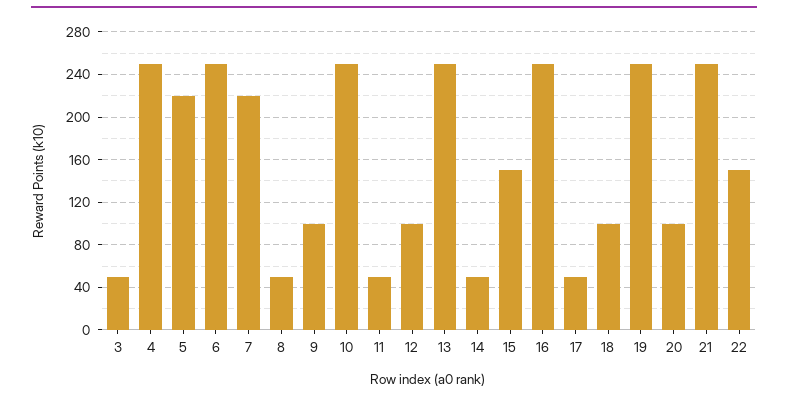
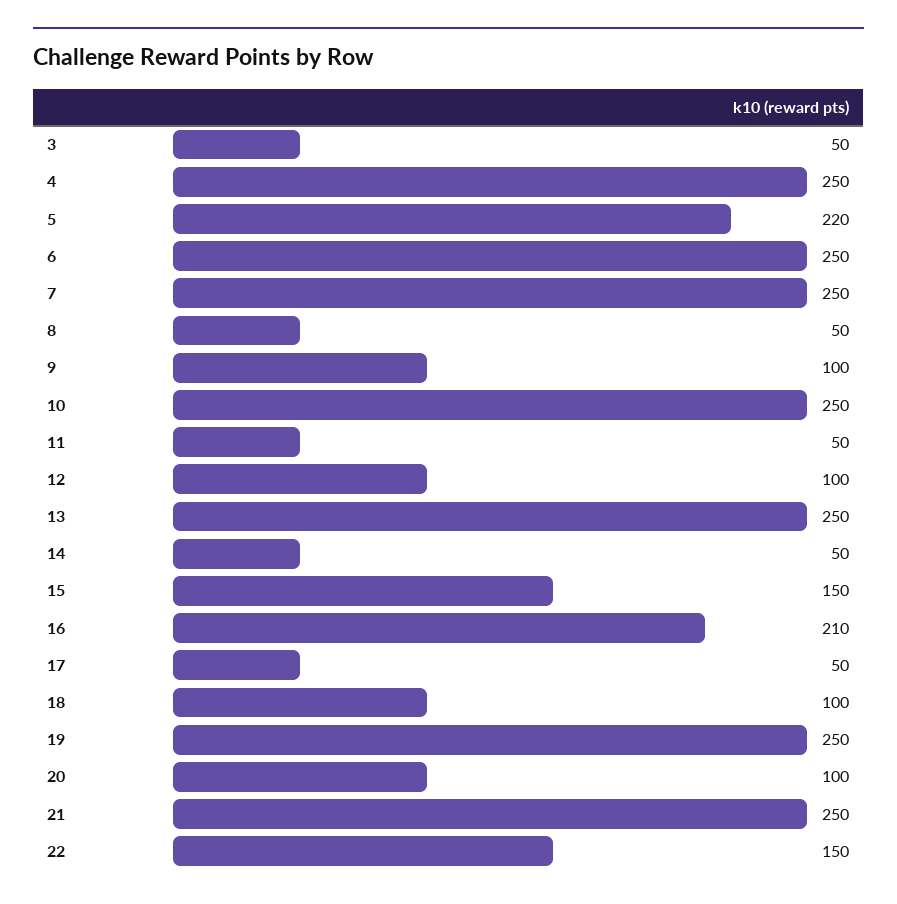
  {
    "3": 50,
    "4": 250,
    "5": 220,
    "6": 250,
-   "7": 220,
+   "7": 250,
    "8": 50,
    "9": 100,
    "10": 250,
    "11": 50,
    "12": 100,
    "13": 250,
    "14": 50,
    "15": 150,
-   "16": 250,
+   "16": 210,
    "17": 50,
    "18": 100,
    "19": 250,
    "20": 100,
    "21": 250,
    "22": 150
  }

